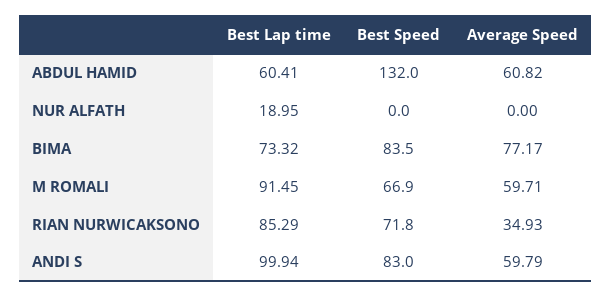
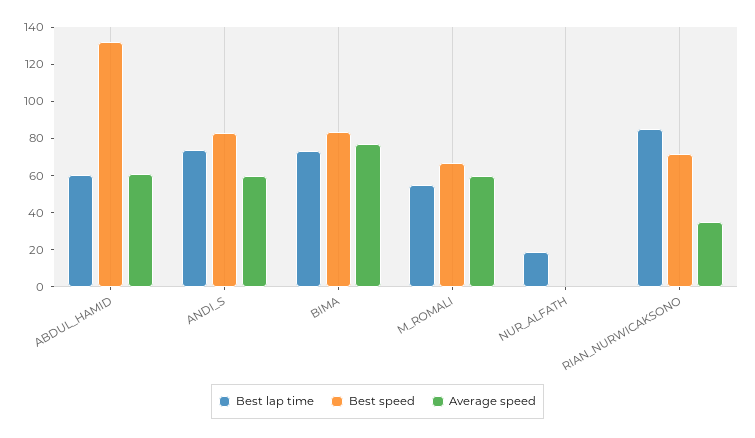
  {
    "Best Lap time": {
      "ABDUL HAMID": 60.41,
      "NUR ALFATH": 18.95,
      "BIMA": 73.32,
-     "M ROMALI": 91.45,
+     "M ROMALI": 55,
      "RIAN NURWICAKSONO": 85.29,
-     "ANDI S": 99.94
+     "ANDI S": 75
    },
    "Best Speed": {
      "ABDUL HAMID": 132,
      "NUR ALFATH": 0,
      "BIMA": 83.5,
      "M ROMALI": 66.9,
      "RIAN NURWICAKSONO": 71.8,
      "ANDI S": 83
    },
    "Average Speed": {
      "ABDUL HAMID": 60.82,
      "NUR ALFATH": 0,
      "BIMA": 77.17,
      "M ROMALI": 59.71,
      "RIAN NURWICAKSONO": 34.93,
      "ANDI S": 59.79
    }
  }

